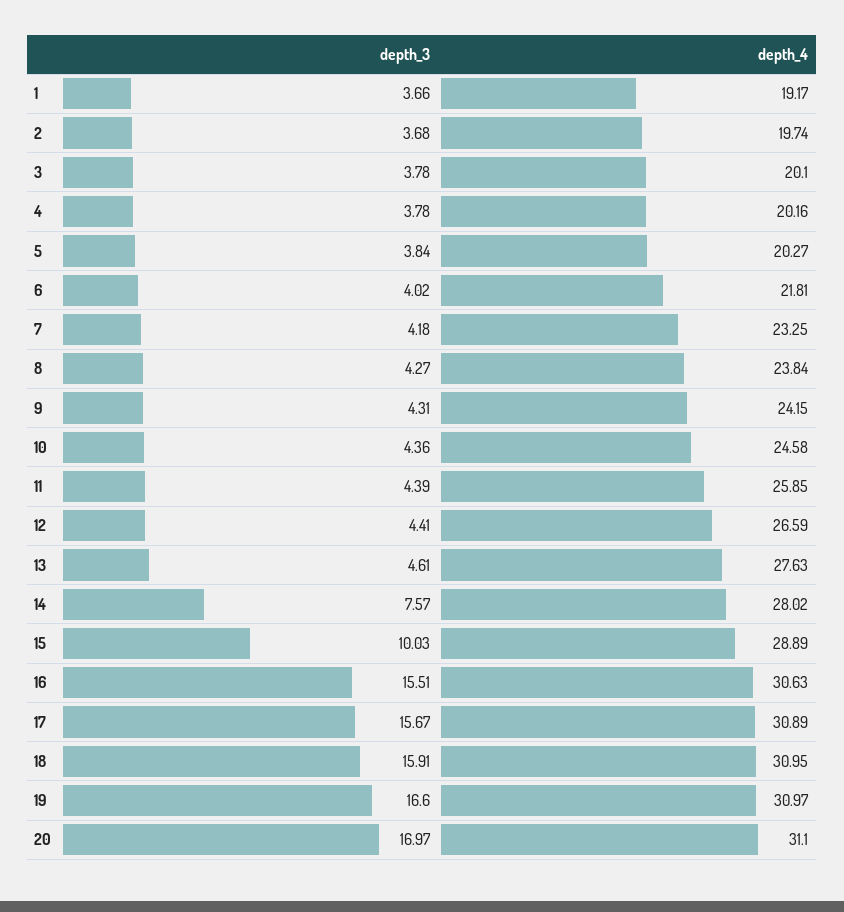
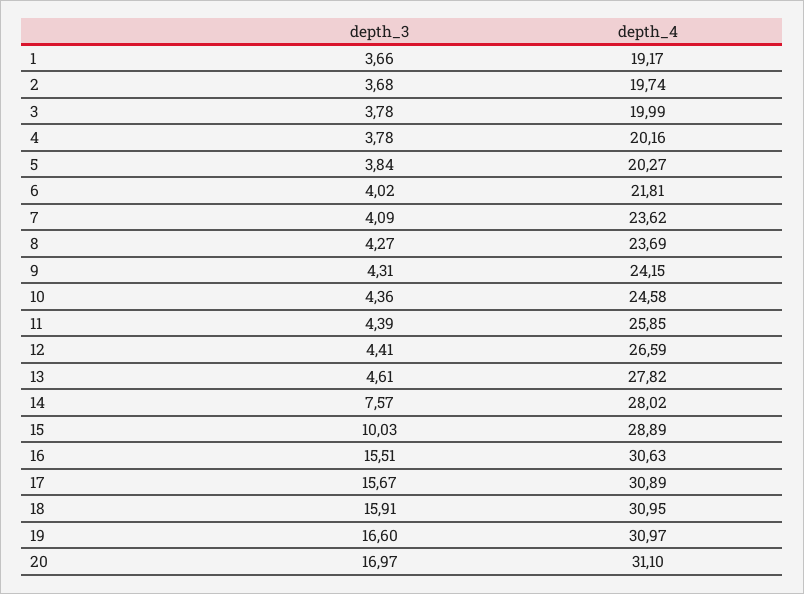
  {
    "depth_3": {
      "1": 3.66,
      "2": 3.68,
      "3": 3.78,
      "4": 3.78,
      "5": 3.84,
      "6": 4.02,
-     "7": 4.18,
+     "7": 4.09,
      "8": 4.27,
      "9": 4.31,
      "10": 4.36,
      "11": 4.39,
      "12": 4.41,
      "13": 4.61,
      "14": 7.57,
      "15": 10.03,
      "16": 15.51,
      "17": 15.67,
      "18": 15.91,
      "19": 16.6,
      "20": 16.97
    },
    "depth_4": {
      "1": 19.17,
      "2": 19.74,
-     "3": 20.1,
+     "3": 19.99,
      "4": 20.16,
      "5": 20.27,
      "6": 21.81,
-     "7": 23.25,
+     "7": 23.62,
-     "8": 23.84,
+     "8": 23.69,
      "9": 24.15,
      "10": 24.58,
      "11": 25.85,
      "12": 26.59,
-     "13": 27.63,
+     "13": 27.82,
      "14": 28.02,
      "15": 28.89,
      "16": 30.63,
      "17": 30.89,
      "18": 30.95,
      "19": 30.97,
      "20": 31.1
    }
  }

